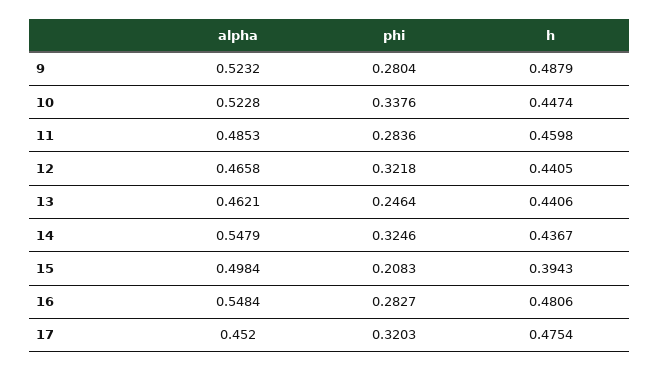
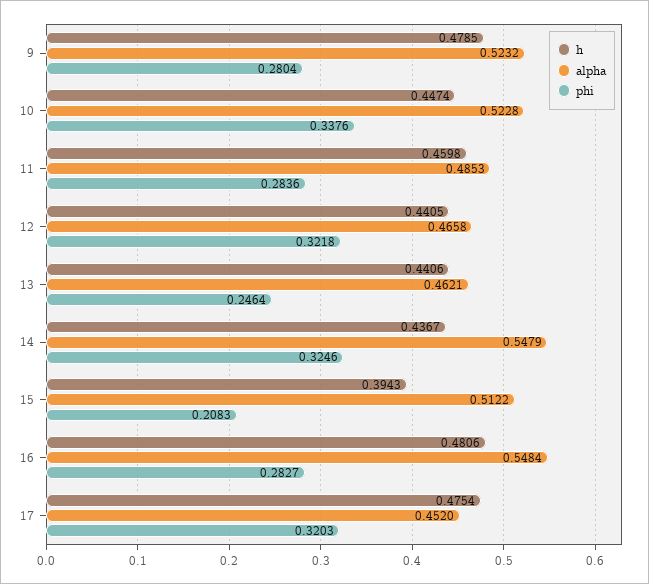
  {
    "alpha": {
      "9": 0.5232,
      "10": 0.5228,
      "11": 0.4853,
      "12": 0.4658,
      "13": 0.4621,
      "14": 0.5479,
-     "15": 0.4984,
+     "15": 0.5122,
      "16": 0.5484,
      "17": 0.452
    },
    "phi": {
      "9": 0.2804,
      "10": 0.3376,
      "11": 0.2836,
      "12": 0.3218,
      "13": 0.2464,
      "14": 0.3246,
      "15": 0.2083,
      "16": 0.2827,
      "17": 0.3203
    },
    "h": {
-     "9": 0.4879,
+     "9": 0.4785,
      "10": 0.4474,
      "11": 0.4598,
      "12": 0.4405,
      "13": 0.4406,
      "14": 0.4367,
      "15": 0.3943,
      "16": 0.4806,
      "17": 0.4754
    }
  }

